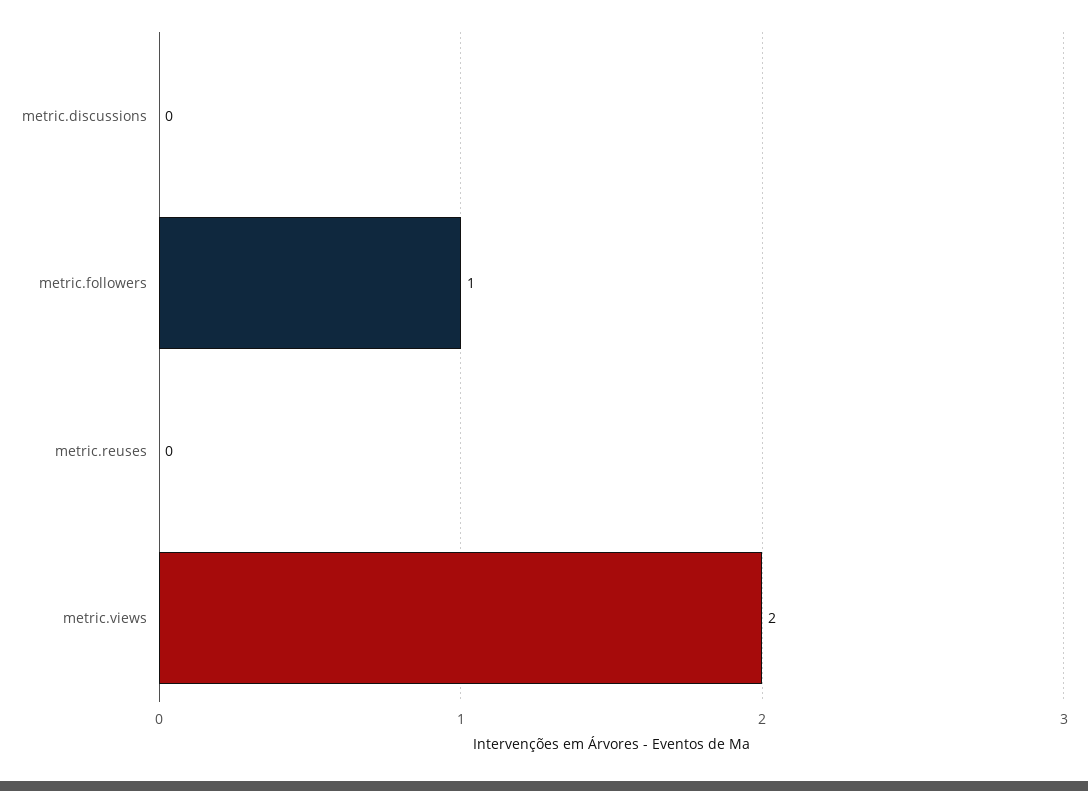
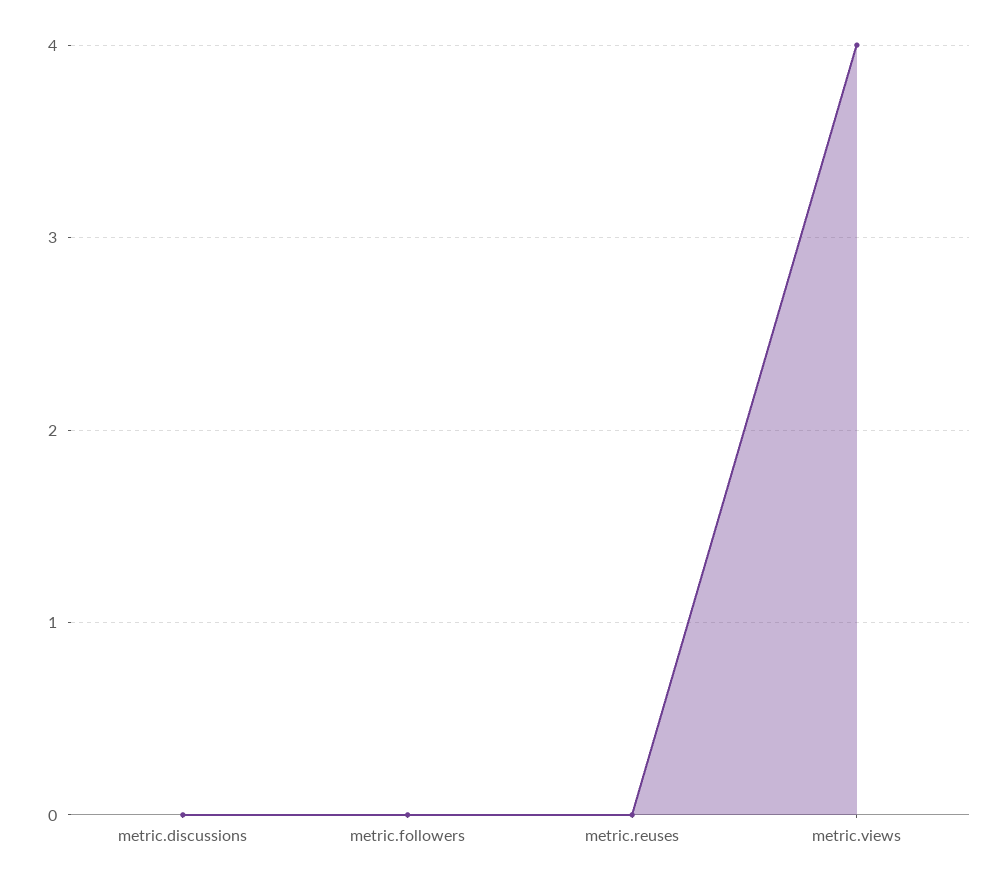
  {
    "metric.discussions": 0,
-   "metric.followers": 1,
+   "metric.followers": 0,
    "metric.reuses": 0,
-   "metric.views": 2
+   "metric.views": 4
  }

